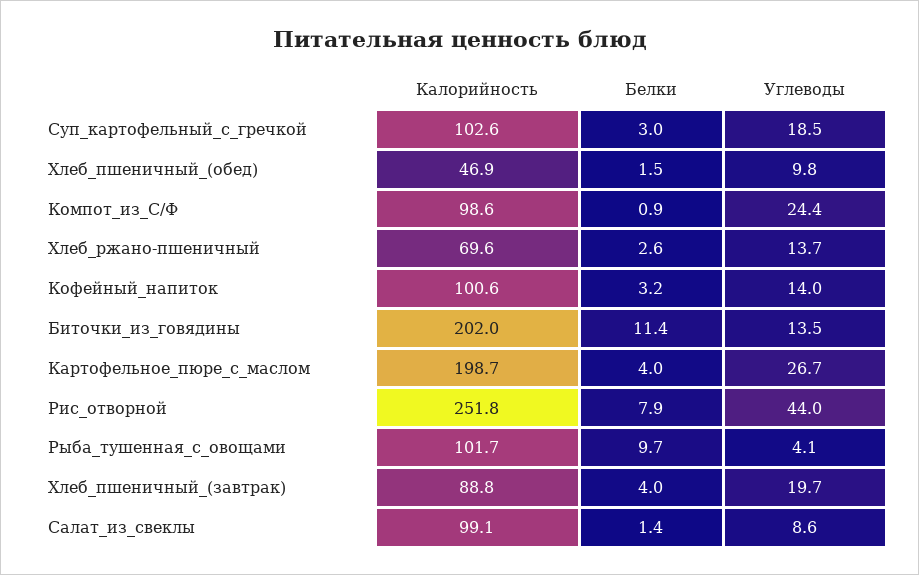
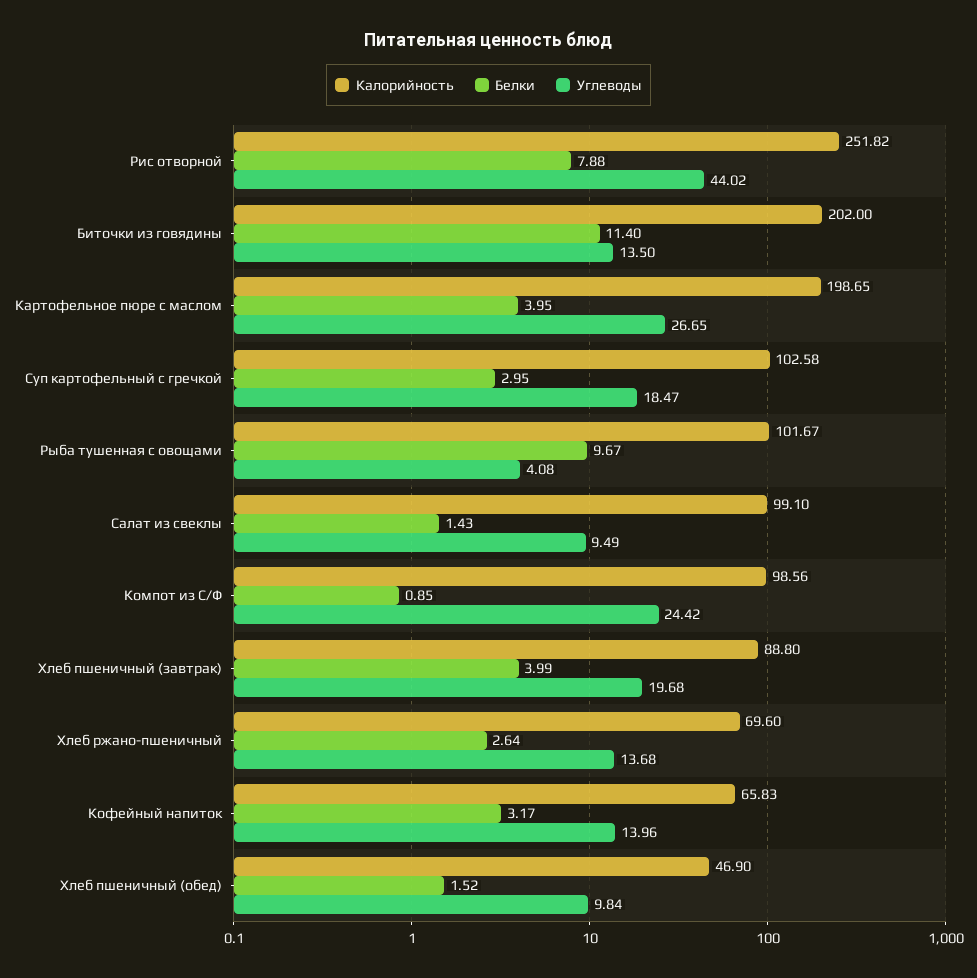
  {
    "Калорийность": {
      "Суп_картофельный_с_гречкой": 102.58,
      "Хлеб_пшеничный_(обед)": 46.9,
      "Компот_из_С/Ф": 98.56,
      "Хлеб_ржано-пшеничный": 69.6,
-     "Кофейный_напиток": 100.6,
+     "Кофейный_напиток": 65.83,
      "Биточки_из_говядины": 202,
      "Картофельное_пюре_с_маслом": 198.65,
      "Рис_отворной": 251.82,
      "Рыба_тушенная_с_овощами": 101.67,
      "Хлеб_пшеничный_(завтрак)": 88.8,
      "Салат_из_свеклы": 99.1
    },
    "Белки": {
      "Суп_картофельный_с_гречкой": 2.95,
      "Хлеб_пшеничный_(обед)": 1.52,
      "Компот_из_С/Ф": 0.85,
      "Хлеб_ржано-пшеничный": 2.64,
      "Кофейный_напиток": 3.17,
      "Биточки_из_говядины": 11.4,
      "Картофельное_пюре_с_маслом": 3.95,
      "Рис_отворной": 7.88,
      "Рыба_тушенная_с_овощами": 9.67,
      "Хлеб_пшеничный_(завтрак)": 3.99,
      "Салат_из_свеклы": 1.43
    },
    "Углеводы": {
      "Суп_картофельный_с_гречкой": 18.47,
      "Хлеб_пшеничный_(обед)": 9.84,
      "Компот_из_С/Ф": 24.42,
      "Хлеб_ржано-пшеничный": 13.68,
      "Кофейный_напиток": 13.96,
      "Биточки_из_говядины": 13.5,
      "Картофельное_пюре_с_маслом": 26.65,
      "Рис_отворной": 44.02,
      "Рыба_тушенная_с_овощами": 4.08,
      "Хлеб_пшеничный_(завтрак)": 19.68,
-     "Салат_из_свеклы": 8.6
+     "Салат_из_свеклы": 9.49
    }
  }

